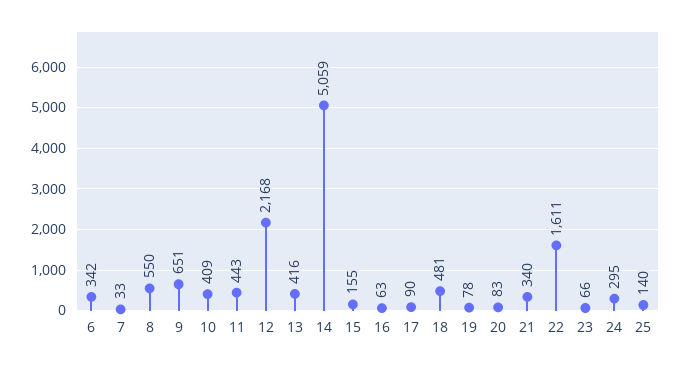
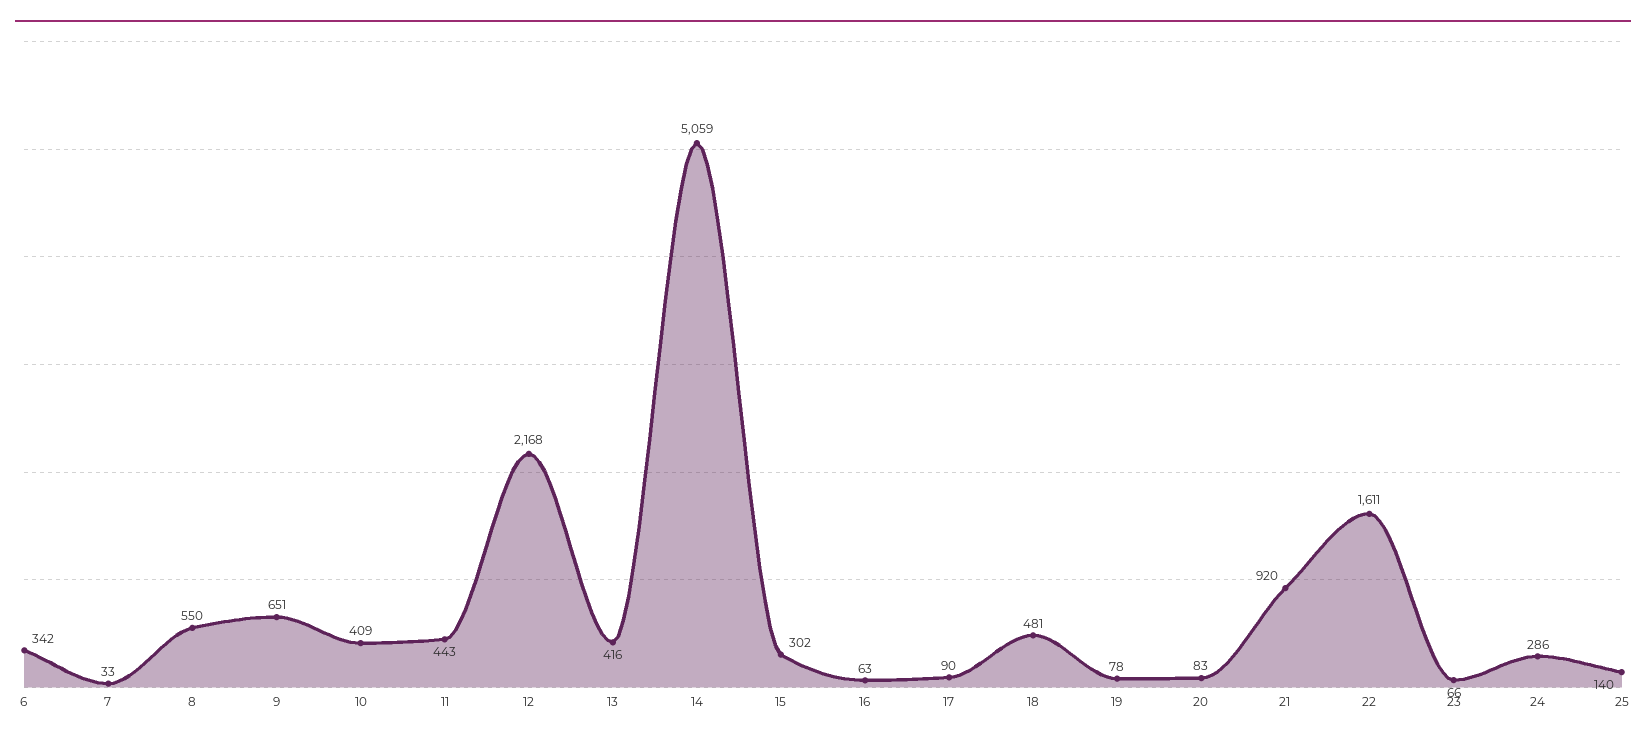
  {
    "6": 342,
    "7": 33,
    "8": 550,
    "9": 651,
    "10": 409,
    "11": 443,
    "12": 2168,
    "13": 416,
    "14": 5059,
-   "15": 155,
+   "15": 302,
    "16": 63,
    "17": 90,
    "18": 481,
    "19": 78,
    "20": 83,
-   "21": 340,
+   "21": 920,
    "22": 1611,
    "23": 66,
-   "24": 295,
+   "24": 286,
    "25": 140
  }

